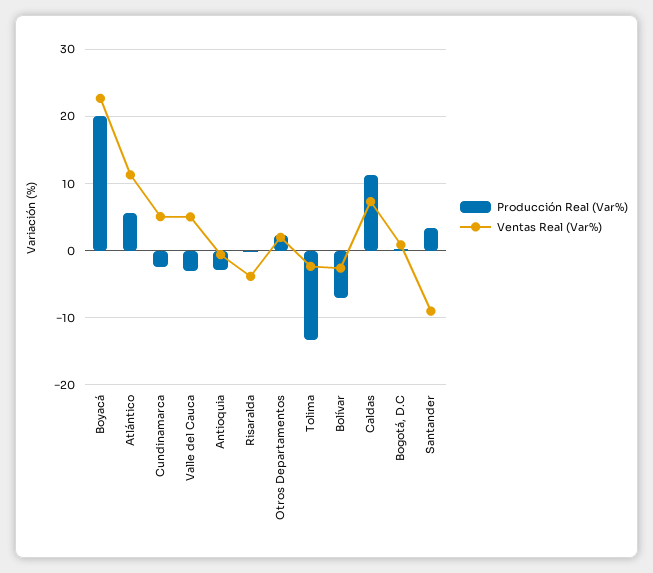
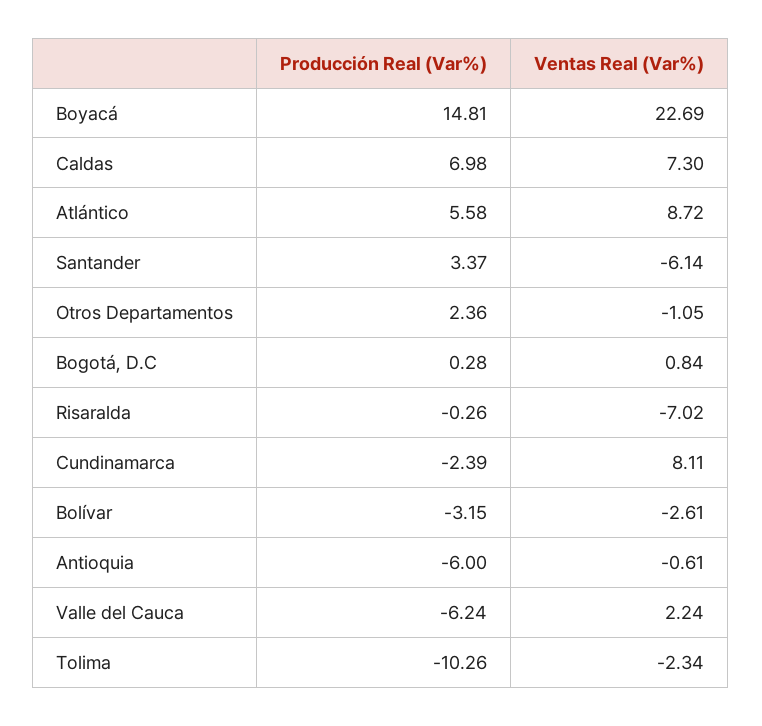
  {
    "Producción Real (Var%)": {
-     "Boyacá": 20,
+     "Boyacá": 14.81,
      "Atlántico": 5.58,
      "Cundinamarca": -2.39,
-     "Valle del Cauca": -3,
+     "Valle del Cauca": -6.24,
-     "Antioquia": -3,
+     "Antioquia": -6,
      "Risaralda": -0.26,
      "Otros Departamentos": 2.36,
-     "Tolima": -13,
+     "Tolima": -10.26,
-     "Bolívar": -7,
+     "Bolívar": -3.15,
-     "Caldas": 11,
+     "Caldas": 6.98,
      "Bogotá, D.C": 0.28,
      "Santander": 3.37
    },
    "Ventas Real (Var%)": {
      "Boyacá": 22.69,
-     "Atlántico": 11,
+     "Atlántico": 8.72,
-     "Cundinamarca": 5,
+     "Cundinamarca": 8.11,
-     "Valle del Cauca": 5,
+     "Valle del Cauca": 2.24,
      "Antioquia": -0.61,
-     "Risaralda": -4,
+     "Risaralda": -7.02,
-     "Otros Departamentos": 2,
+     "Otros Departamentos": -1.05,
      "Tolima": -2.34,
      "Bolívar": -2.61,
      "Caldas": 7.3,
      "Bogotá, D.C": 0.84,
-     "Santander": -9
+     "Santander": -6.14
    }
  }

